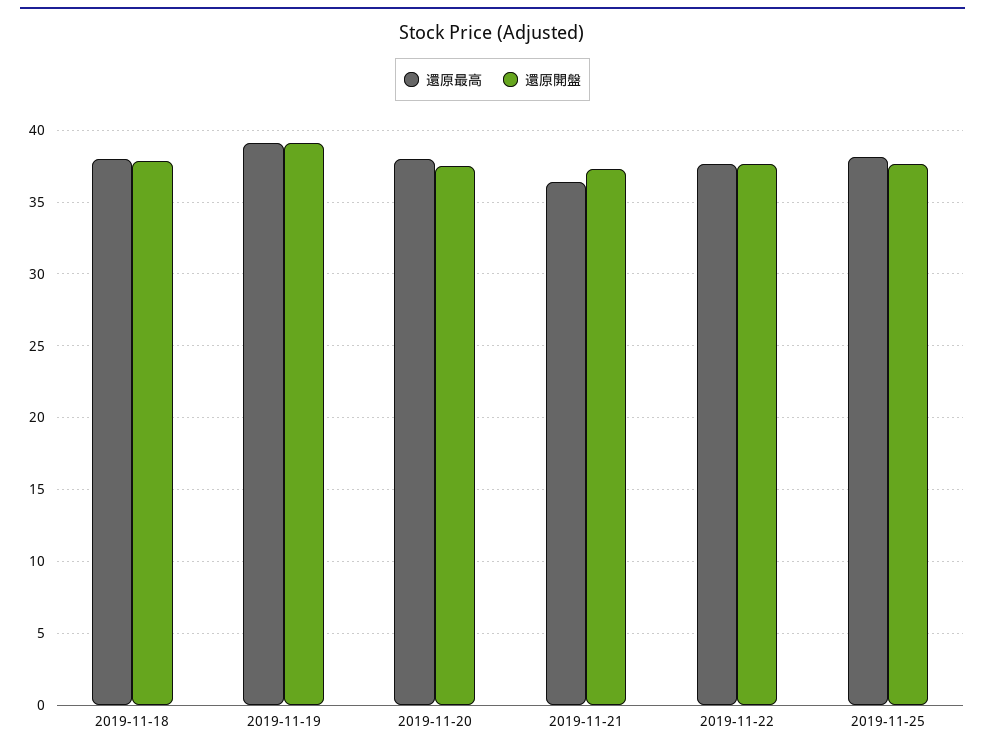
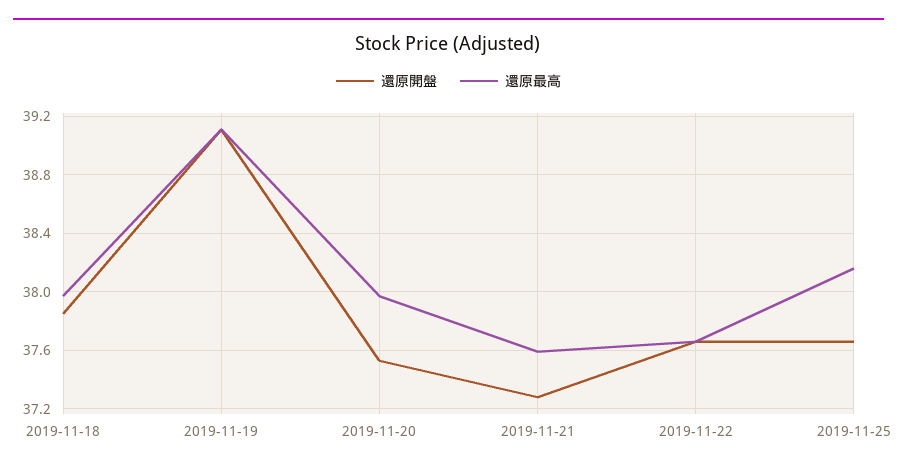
  {
    "還原最高": {
      "2019-11-18": 37.95,
      "2019-11-19": 39.1,
      "2019-11-20": 37.95,
-     "2019-11-21": 36.5,
+     "2019-11-21": 37.6,
      "2019-11-22": 37.65,
      "2019-11-25": 38.15
    },
    "還原開盤": {
      "2019-11-18": 37.85,
      "2019-11-19": 39.1,
      "2019-11-20": 37.55,
      "2019-11-21": 37.3,
      "2019-11-22": 37.65,
      "2019-11-25": 37.65
    }
  }

